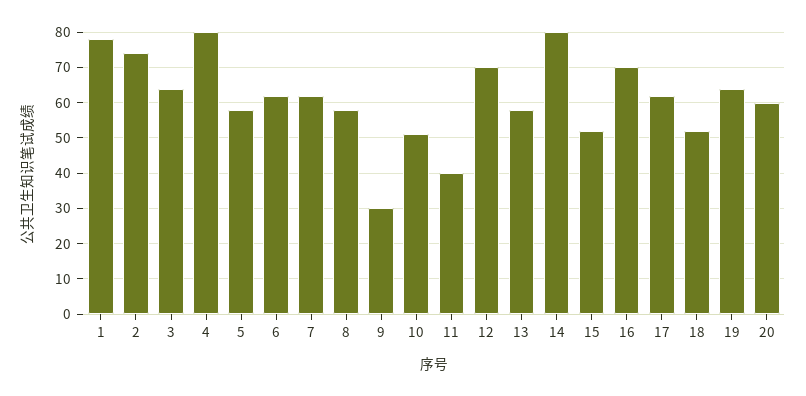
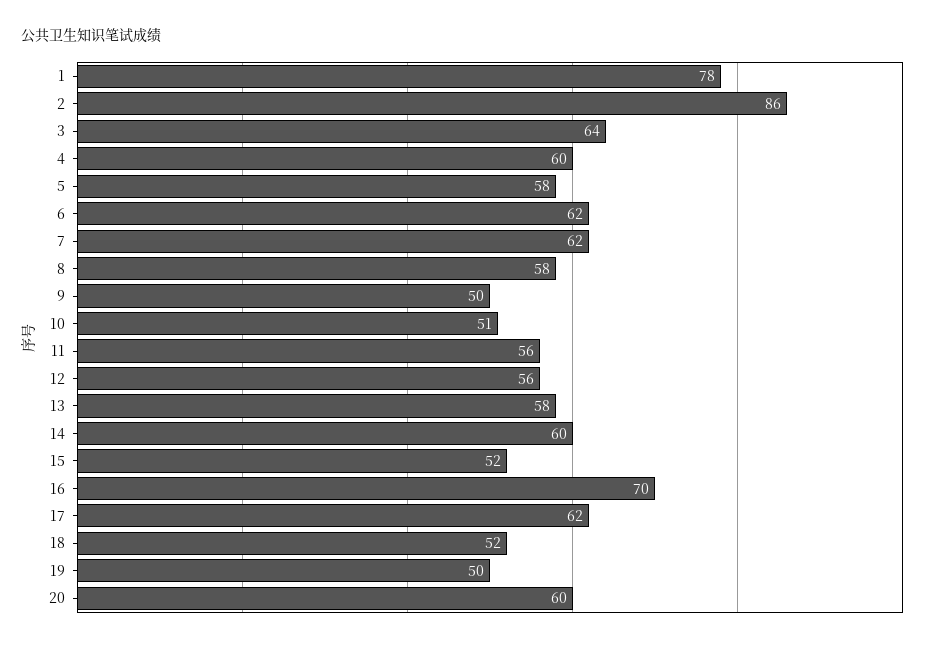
  {
    "1": 78,
-   "2": 75,
+   "2": 86,
    "3": 64,
-   "4": 80,
+   "4": 60,
    "5": 58,
    "6": 62,
    "7": 62,
    "8": 58,
-   "9": 30,
+   "9": 50,
    "10": 51,
-   "11": 40,
+   "11": 56,
-   "12": 70,
+   "12": 56,
    "13": 58,
-   "14": 80,
+   "14": 60,
    "15": 52,
    "16": 70,
    "17": 62,
    "18": 52,
-   "19": 65,
+   "19": 50,
    "20": 60
  }

